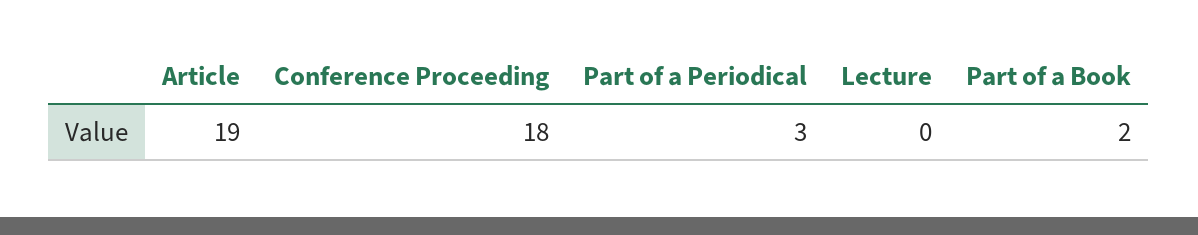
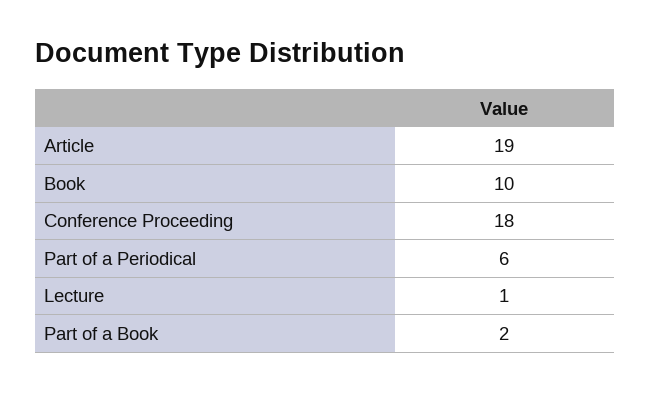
  {
    "Article": 19,
    "Conference Proceeding": 18,
-   "Part of a Periodical": 3,
+   "Part of a Periodical": 6,
-   "Lecture": 0,
+   "Lecture": 1,
-   "Part of a Book": 2
+   "Part of a Book": 2,
+   "Book": 10
  }

